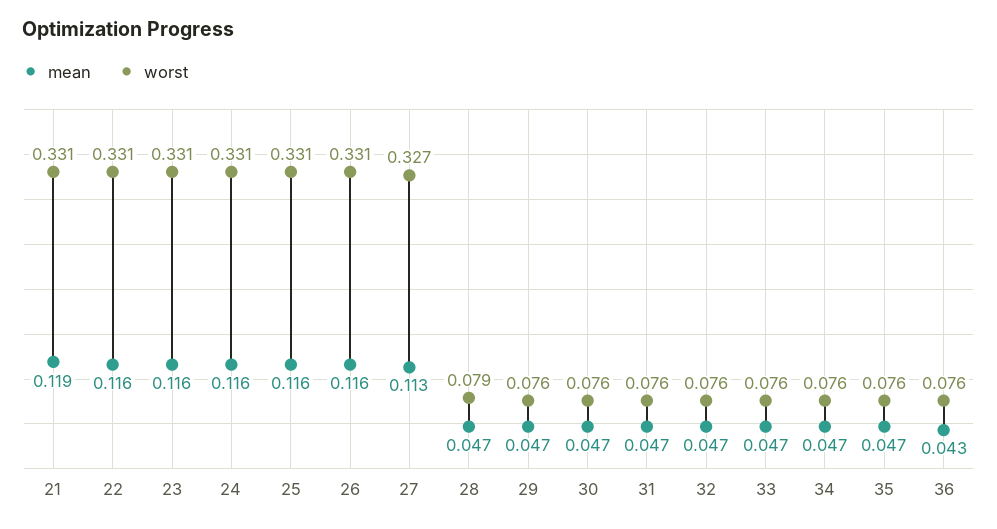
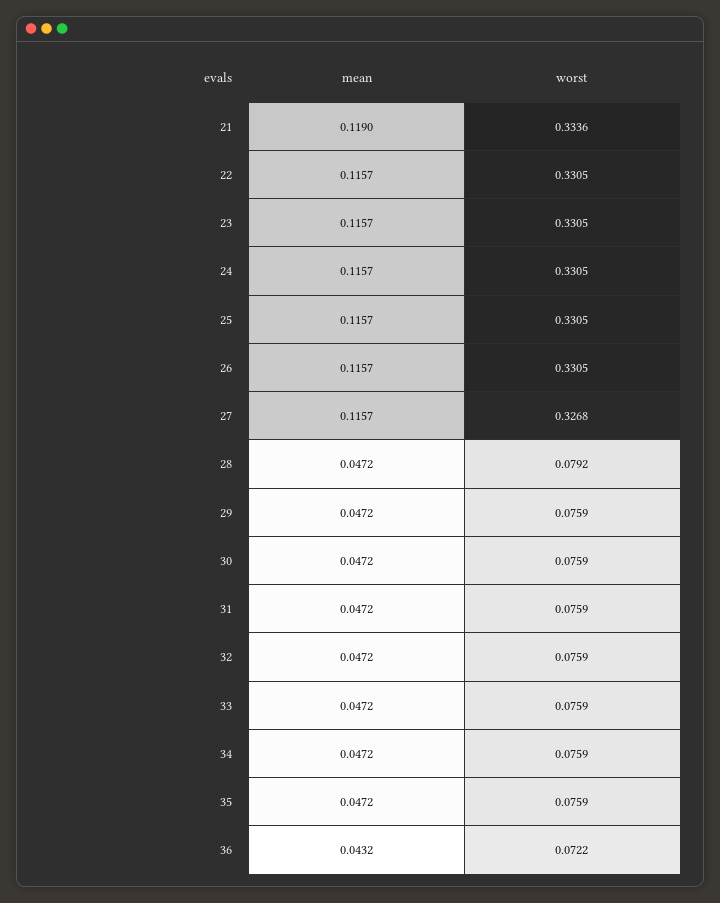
  {
    "mean": {
      "21": 0.119,
      "22": 0.1157,
      "23": 0.1157,
      "24": 0.1157,
      "25": 0.1157,
      "26": 0.1157,
-     "27": 0.113,
+     "27": 0.1157,
      "28": 0.0472,
      "29": 0.0472,
      "30": 0.0472,
      "31": 0.0472,
      "32": 0.0472,
      "33": 0.0472,
      "34": 0.0472,
      "35": 0.0472,
      "36": 0.0432
    },
    "worst": {
-     "21": 0.331,
+     "21": 0.3336,
      "22": 0.3305,
      "23": 0.3305,
      "24": 0.3305,
      "25": 0.3305,
      "26": 0.3305,
      "27": 0.3268,
      "28": 0.0792,
      "29": 0.0759,
      "30": 0.0759,
      "31": 0.0759,
      "32": 0.0759,
      "33": 0.0759,
      "34": 0.0759,
      "35": 0.0759,
-     "36": 0.076
+     "36": 0.0722
    }
  }

